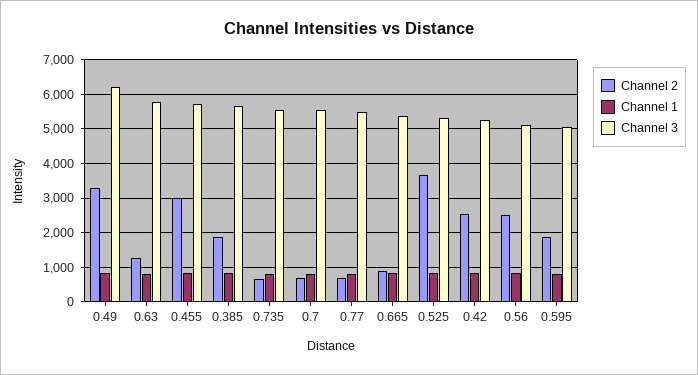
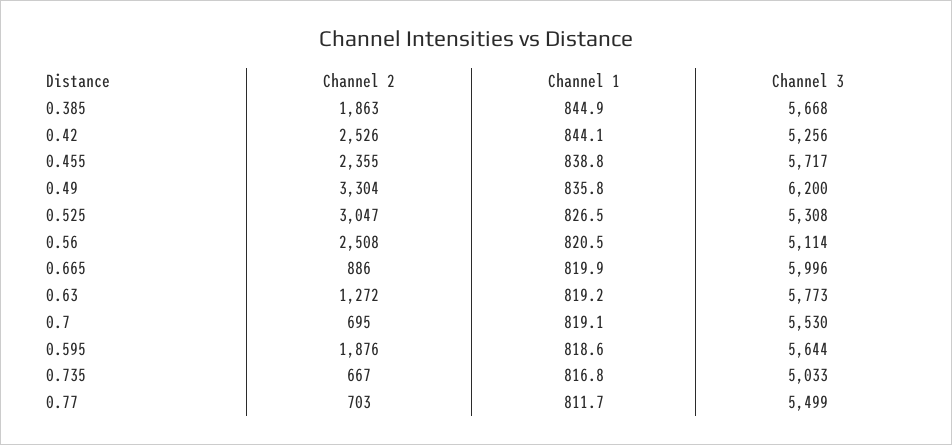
  {
    "Channel 2": {
      "0.49": 3304,
      "0.63": 1272,
-     "0.455": 3000,
+     "0.455": 2355,
      "0.385": 1863,
      "0.735": 667,
      "0.7": 695,
      "0.77": 703,
      "0.665": 886,
-     "0.525": 3600,
+     "0.525": 3047,
      "0.42": 2526,
      "0.56": 2508,
      "0.595": 1876
    },
    "Channel 1": {
      "0.49": 835.8,
      "0.63": 819.2,
      "0.455": 838.8,
      "0.385": 844.9,
      "0.735": 816.8,
      "0.7": 819.1,
      "0.77": 811.7,
      "0.665": 819.9,
      "0.525": 826.5,
      "0.42": 844.1,
      "0.56": 820.5,
      "0.595": 818.6
    },
    "Channel 3": {
      "0.49": 6200,
      "0.63": 5773,
      "0.455": 5717,
      "0.385": 5668,
-     "0.735": 5600,
+     "0.735": 5033,
      "0.7": 5530,
      "0.77": 5499,
-     "0.665": 5400,
+     "0.665": 5996,
      "0.525": 5308,
      "0.42": 5256,
      "0.56": 5114,
-     "0.595": 5000
+     "0.595": 5644
    }
  }

